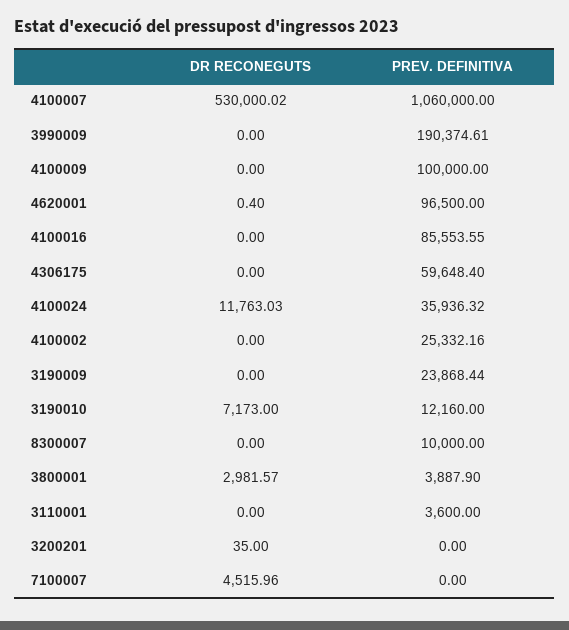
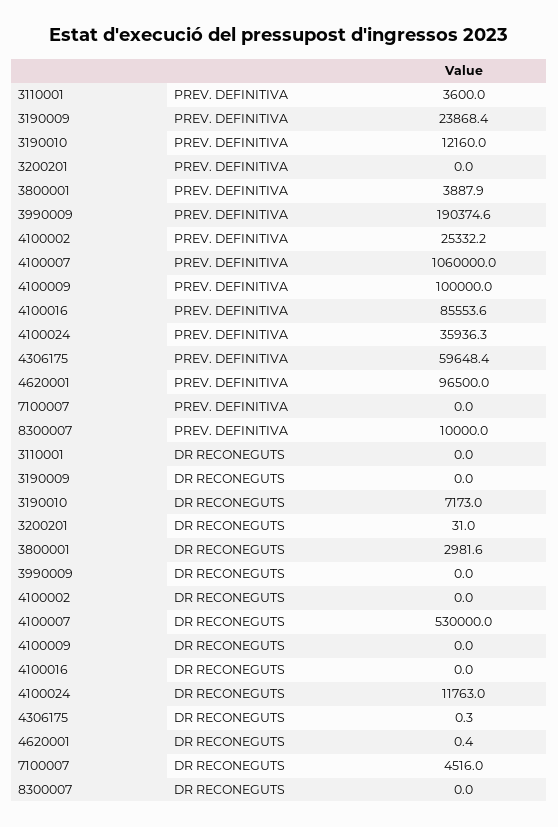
  {
    "DR RECONEGUTS": {
      "4100007": 530000.02,
      "3990009": 0,
      "4100009": 0,
      "4620001": 0.4,
      "4100016": 0,
-     "4306175": 0,
+     "4306175": 0.3,
      "4100024": 11763.03,
      "4100002": 0,
      "3190009": 0,
      "3190010": 7173,
      "8300007": 0,
      "3800001": 2981.57,
      "3110001": 0,
-     "3200201": 35,
+     "3200201": 31,
      "7100007": 4515.96
    },
    "PREV. DEFINITIVA": {
      "4100007": 1060000,
      "3990009": 190374.61,
      "4100009": 100000,
      "4620001": 96500,
      "4100016": 85553.55,
      "4306175": 59648.4,
      "4100024": 35936.32,
      "4100002": 25332.16,
      "3190009": 23868.44,
      "3190010": 12160,
      "8300007": 10000,
      "3800001": 3887.9,
      "3110001": 3600,
      "3200201": 0,
      "7100007": 0
    }
  }

